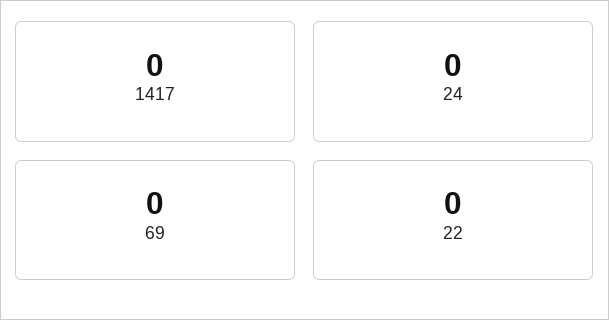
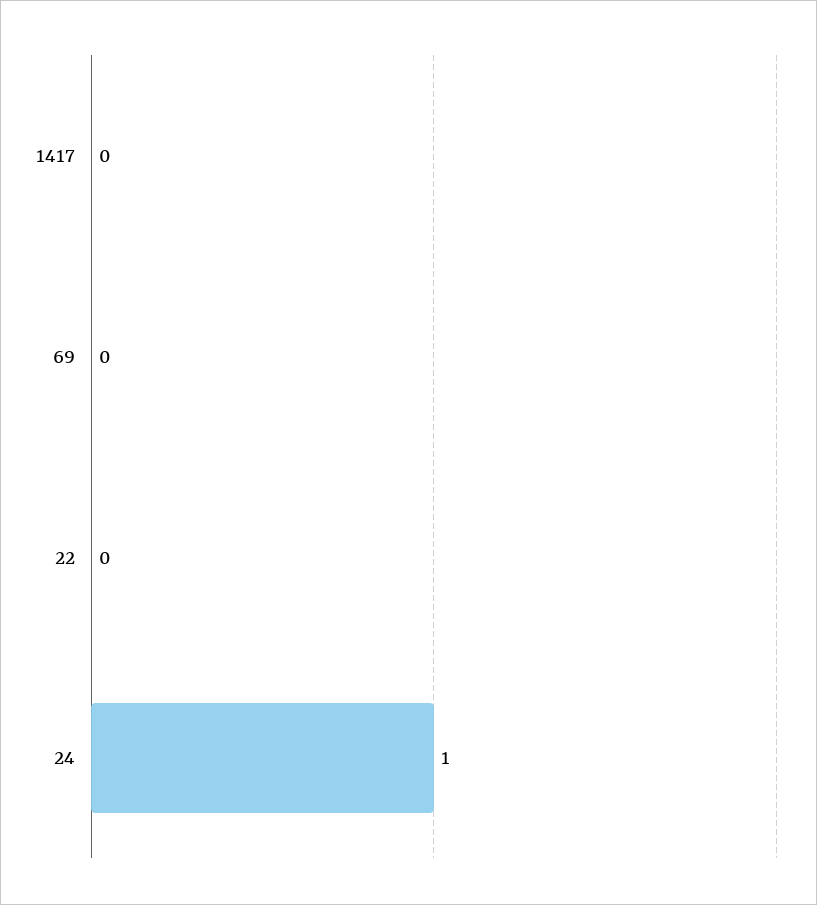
  {
    "1417": 0,
-   "24": 0,
+   "24": 1,
    "69": 0,
    "22": 0
  }

